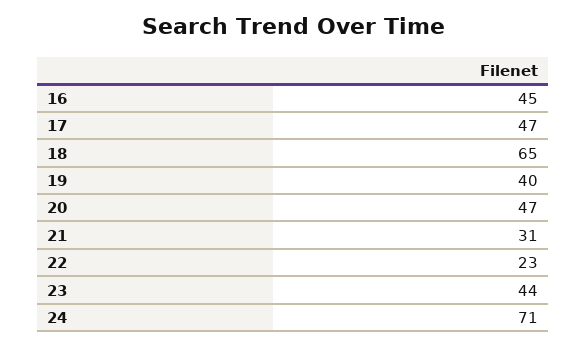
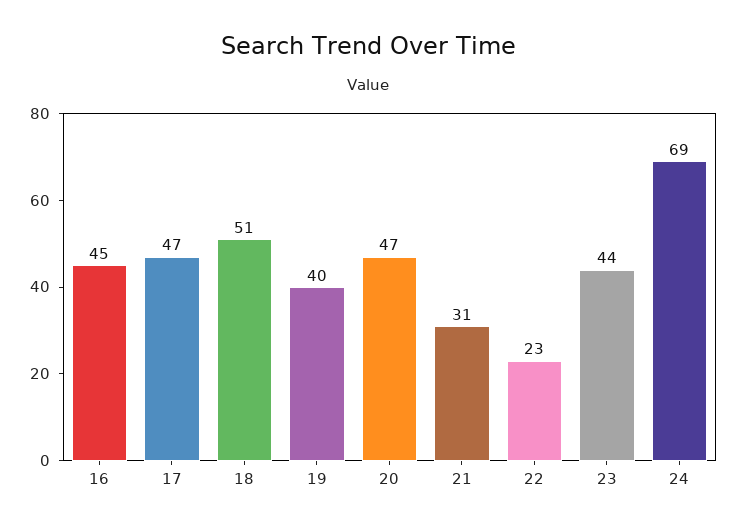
  {
    "16": 45,
    "17": 47,
-   "18": 65,
+   "18": 51,
    "19": 40,
    "20": 47,
    "21": 31,
    "22": 23,
    "23": 44,
-   "24": 71
+   "24": 69
  }

